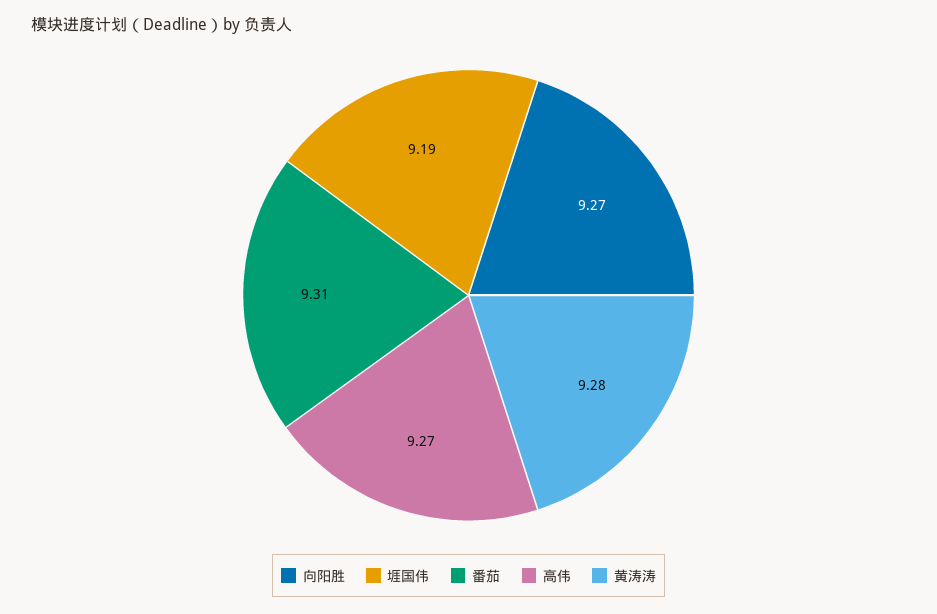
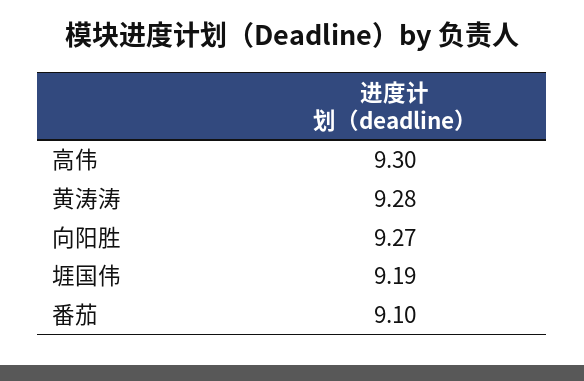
  {
    "向阳胜": 9.27,
    "堐国伟": 9.19,
-   "番茄": 9.31,
+   "番茄": 9.1,
-   "高伟": 9.27,
+   "高伟": 9.3,
    "黄涛涛": 9.28
  }

